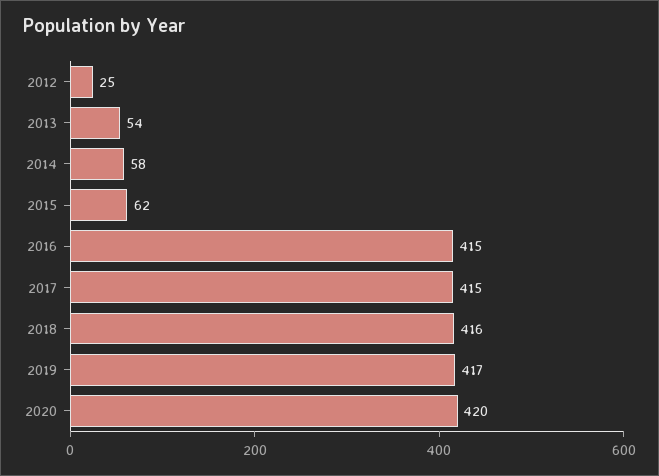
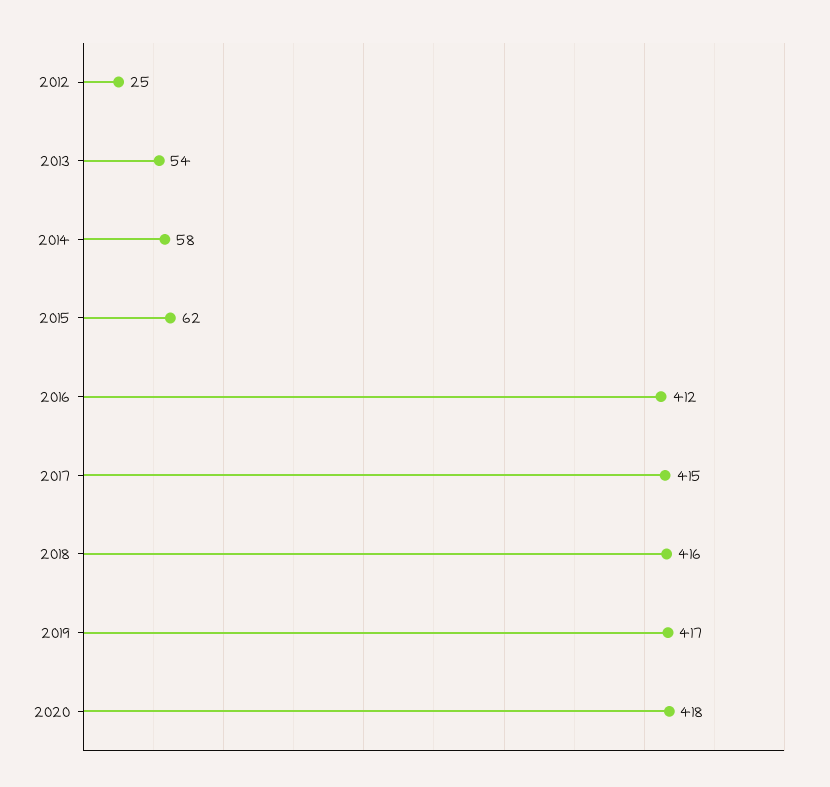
  {
    "2012": 25,
    "2013": 54,
    "2014": 58,
    "2015": 62,
-   "2016": 415,
+   "2016": 412,
    "2017": 415,
    "2018": 416,
    "2019": 417,
-   "2020": 420
+   "2020": 418
  }

